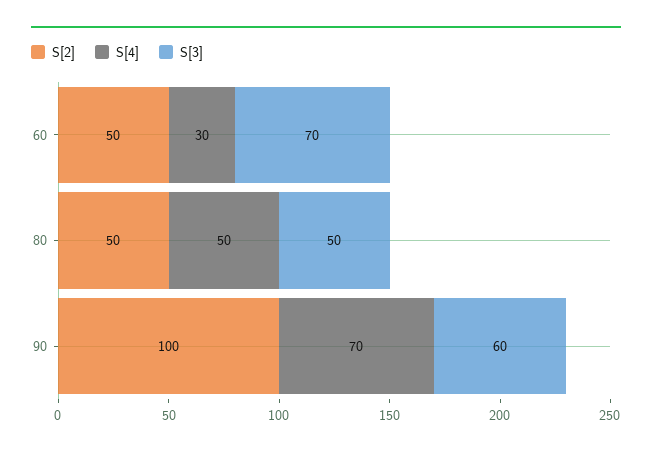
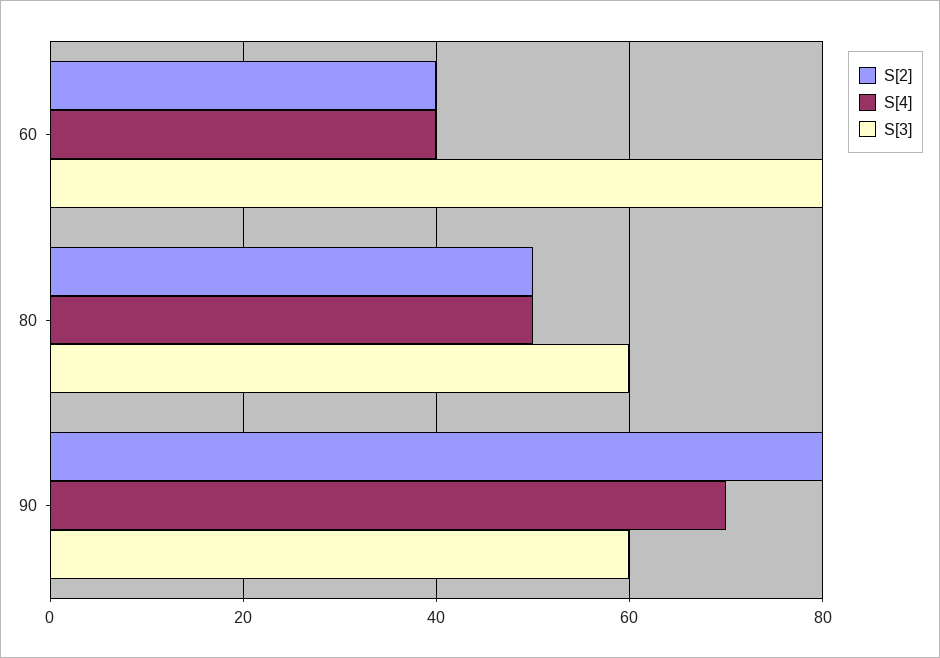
  {
    "S[2]": {
-     "60": 50,
+     "60": 40,
      "80": 50,
-     "90": 100
+     "90": 80
    },
    "S[4]": {
-     "60": 30,
+     "60": 40,
      "80": 50,
      "90": 70
    },
    "S[3]": {
-     "60": 70,
+     "60": 80,
-     "80": 50,
+     "80": 60,
      "90": 60
    }
  }

